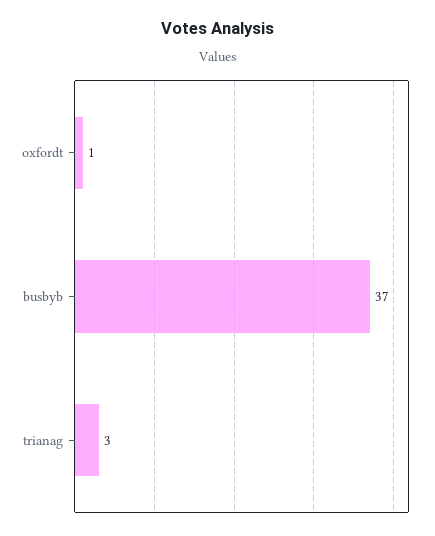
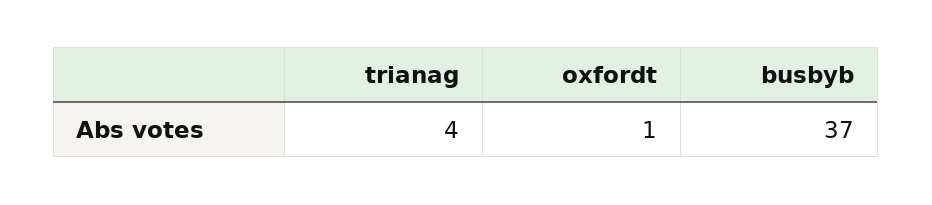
  {
    "oxfordt": 1,
    "busbyb": 37,
-   "trianag": 3
+   "trianag": 4
  }

